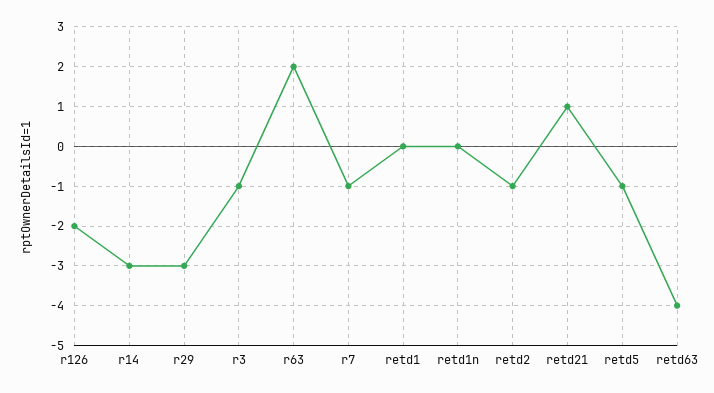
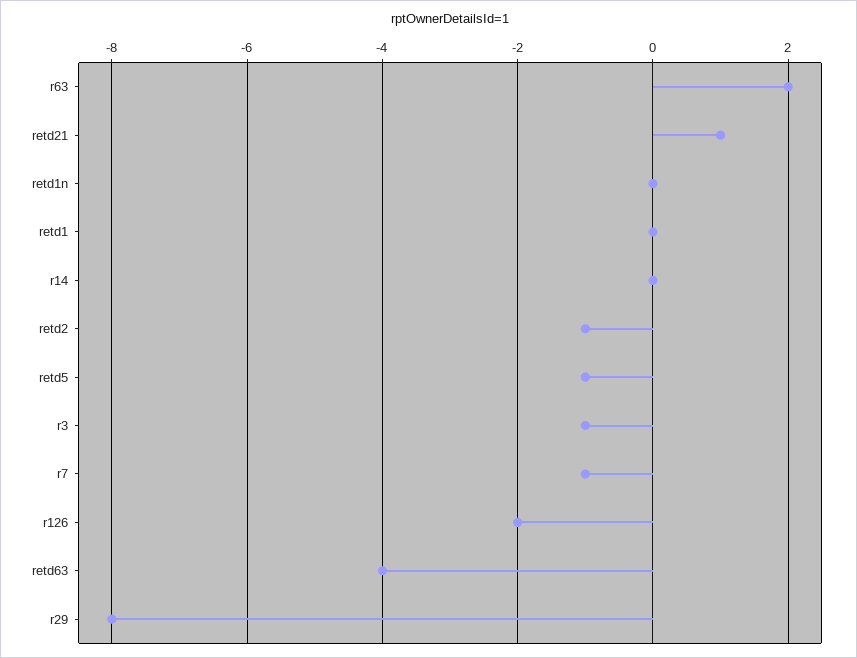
  {
    "r126": -2,
-   "r14": -3,
+   "r14": 0,
-   "r29": -3,
+   "r29": -8,
    "r3": -1,
    "r63": 2,
    "r7": -1,
    "retd1": 0,
    "retd1n": 0,
    "retd2": -1,
    "retd21": 1,
    "retd5": -1,
    "retd63": -4
  }

